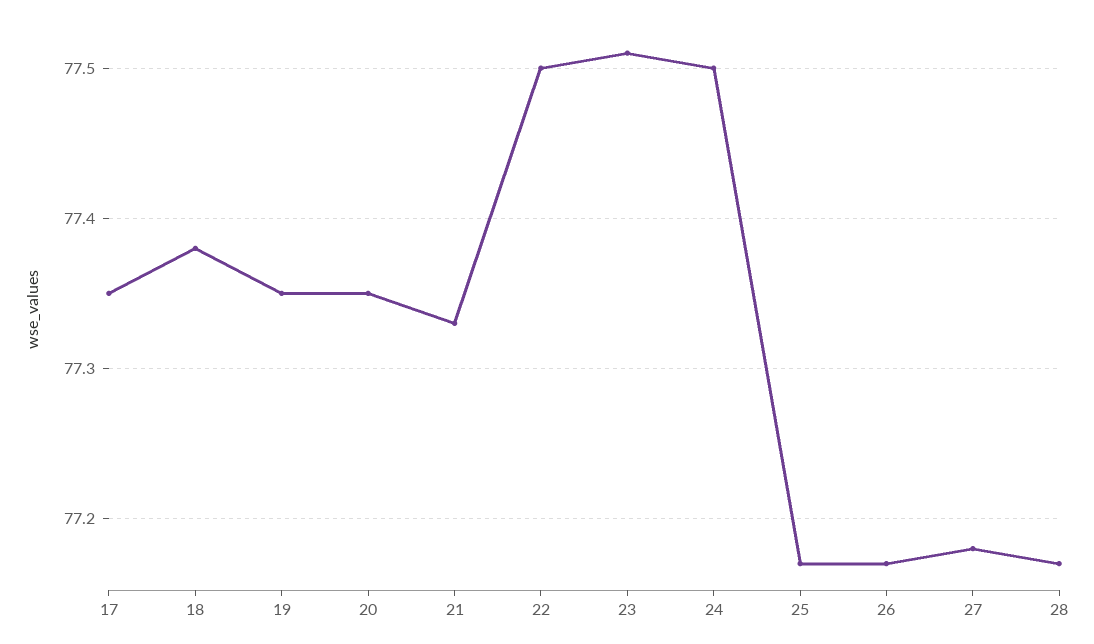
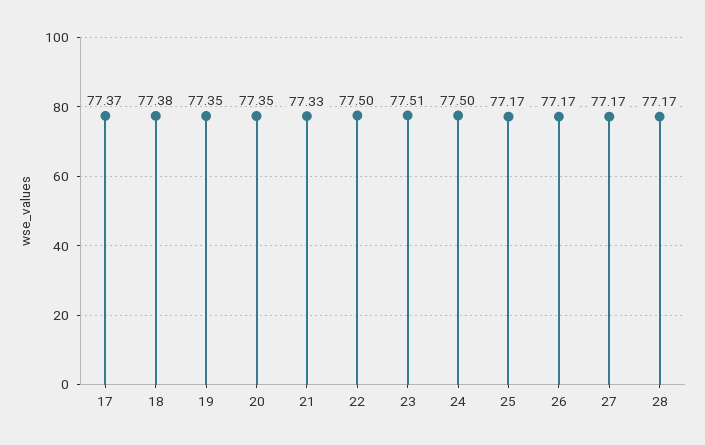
  {
-   "17": 77.35,
+   "17": 77.37,
    "18": 77.38,
    "19": 77.35,
    "20": 77.35,
    "21": 77.33,
    "22": 77.5,
    "23": 77.51,
    "24": 77.5,
    "25": 77.17,
    "26": 77.17,
-   "27": 77.18,
+   "27": 77.17,
    "28": 77.17
  }

